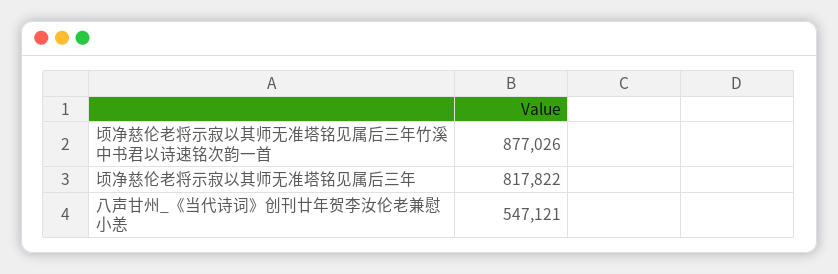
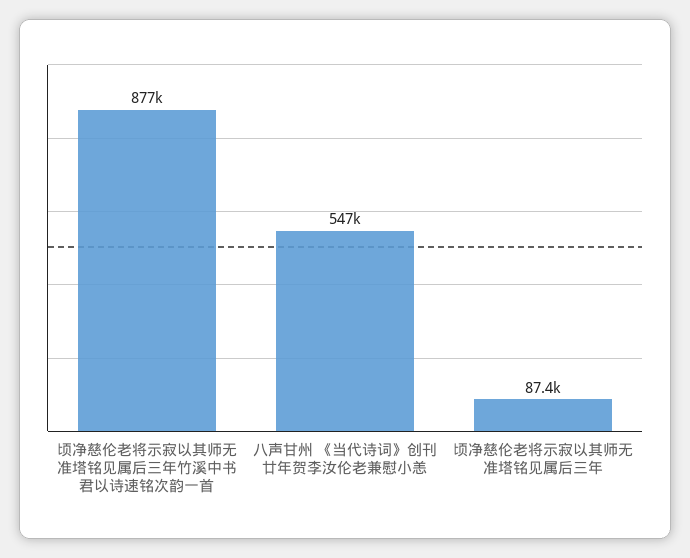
  {
    "顷净慈伦老将示寂以其师无准塔铭见属后三年竹溪中书君以诗速铭次韵一首": 877026,
-   "顷净慈伦老将示寂以其师无准塔铭见属后三年": 817822,
+   "顷净慈伦老将示寂以其师无准塔铭见属后三年": 87400,
    "八声甘州_《当代诗词》创刊廿年贺李汝伦老兼慰小恙": 547121
  }

